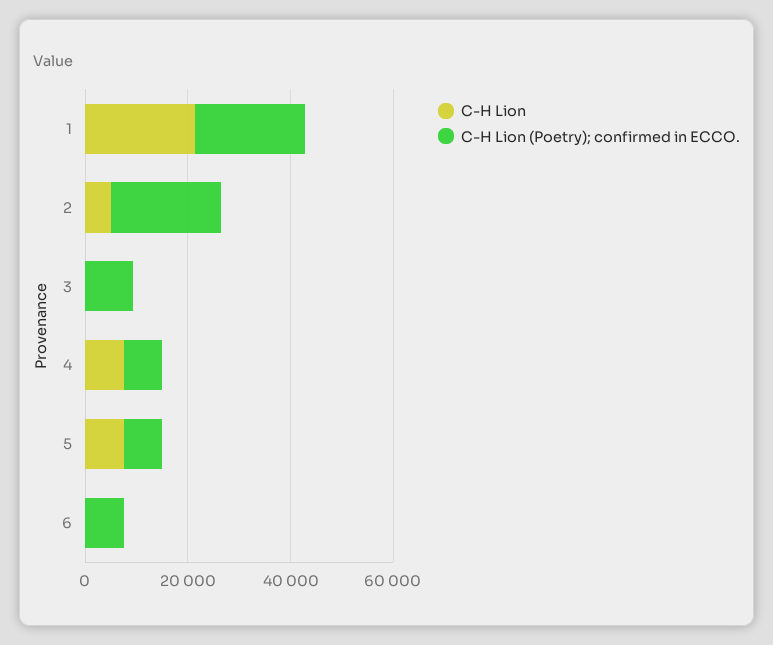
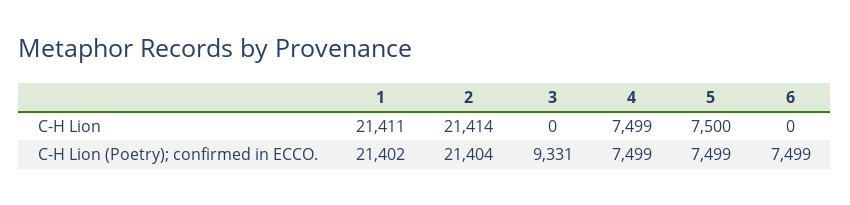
  {
    "C-H Lion": {
      "1": 21411,
-     "2": 5000,
+     "2": 21414,
      "3": 0,
      "4": 7499,
      "5": 7500,
      "6": 0
    },
    "C-H Lion (Poetry); confirmed in ECCO.": {
      "1": 21402,
      "2": 21404,
      "3": 9331,
      "4": 7499,
      "5": 7499,
      "6": 7499
    }
  }

